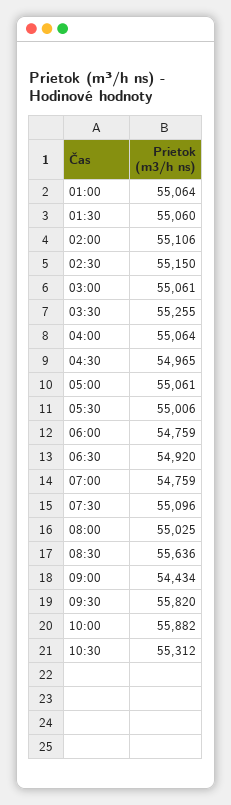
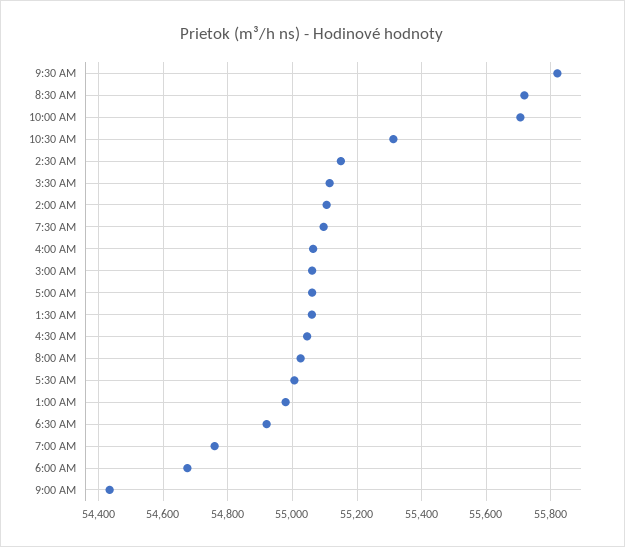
  {
-   "01:00": 55064,
+   "01:00": 54980,
    "01:30": 55060,
    "02:00": 55106,
    "02:30": 55150,
    "03:00": 55061,
-   "03:30": 55255,
+   "03:30": 55120,
    "04:00": 55064,
-   "04:30": 54965,
+   "04:30": 55040,
    "05:00": 55061,
    "05:30": 55006,
-   "06:00": 54759,
+   "06:00": 54680,
    "06:30": 54920,
    "07:00": 54759,
    "07:30": 55096,
    "08:00": 55025,
-   "08:30": 55636,
+   "08:30": 55720,
    "09:00": 54434,
    "09:30": 55820,
-   "10:00": 55882,
+   "10:00": 55700,
    "10:30": 55312
  }

